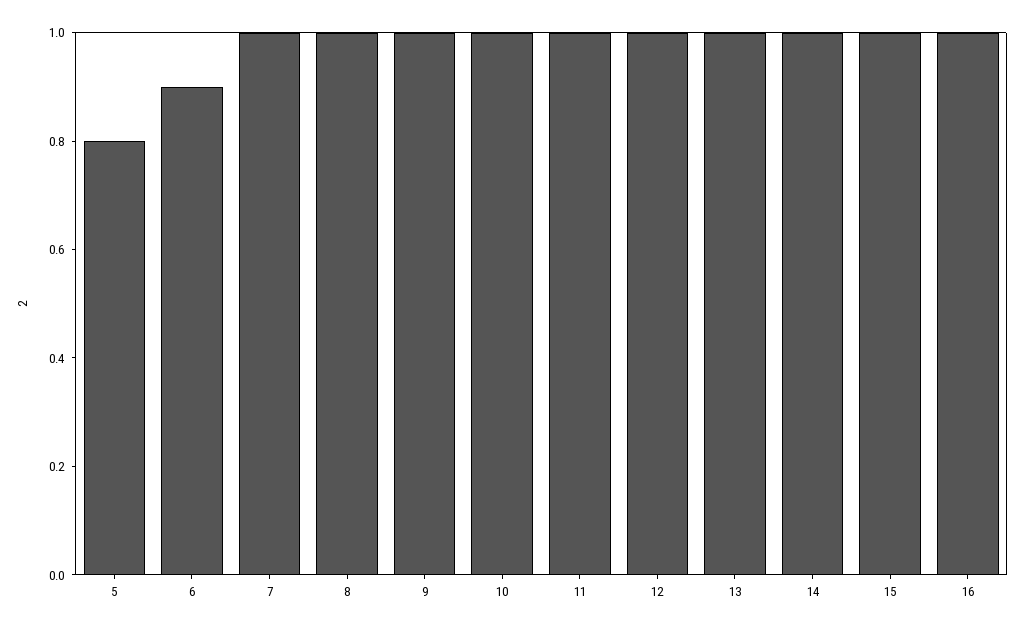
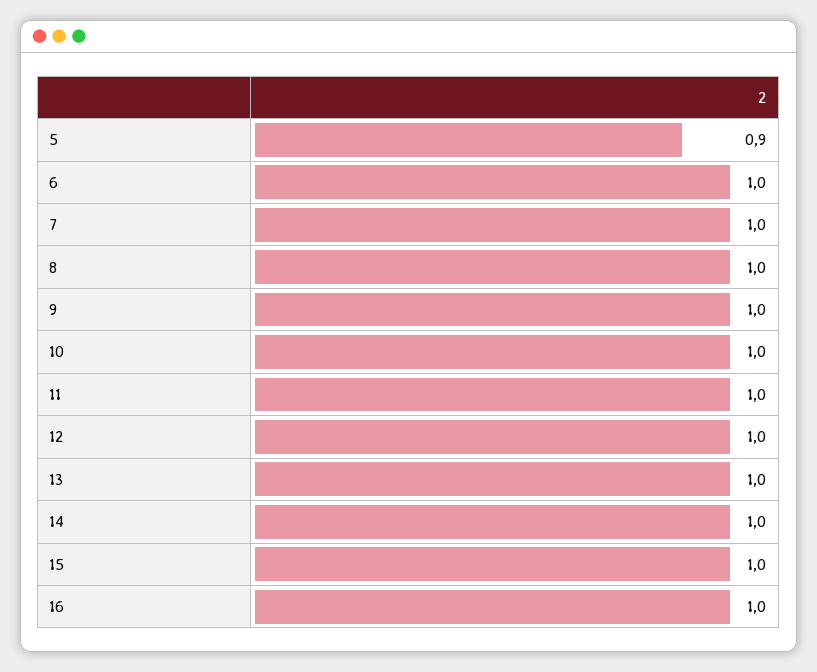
  {
-   "5": 0.8,
+   "5": 0.9,
-   "6": 0.9,
+   "6": 1,
    "7": 1,
    "8": 1,
    "9": 1,
    "10": 1,
    "11": 1,
    "12": 1,
    "13": 1,
    "14": 1,
    "15": 1,
    "16": 1
  }

